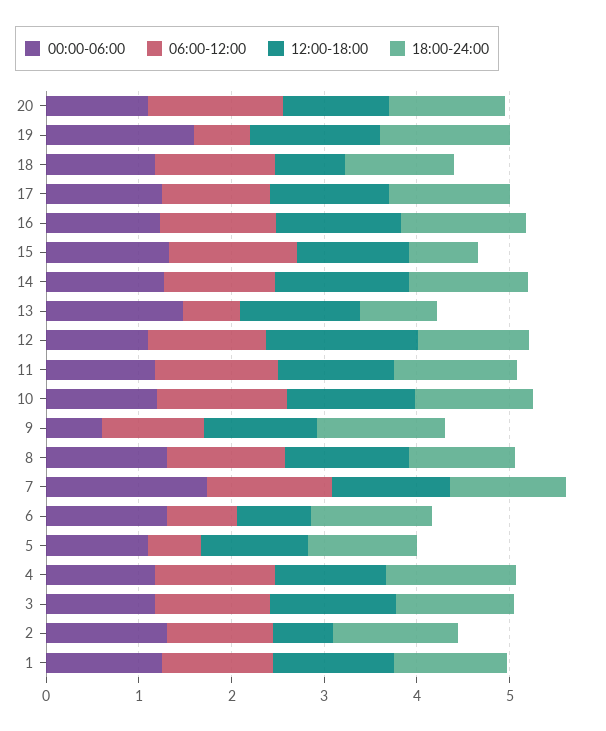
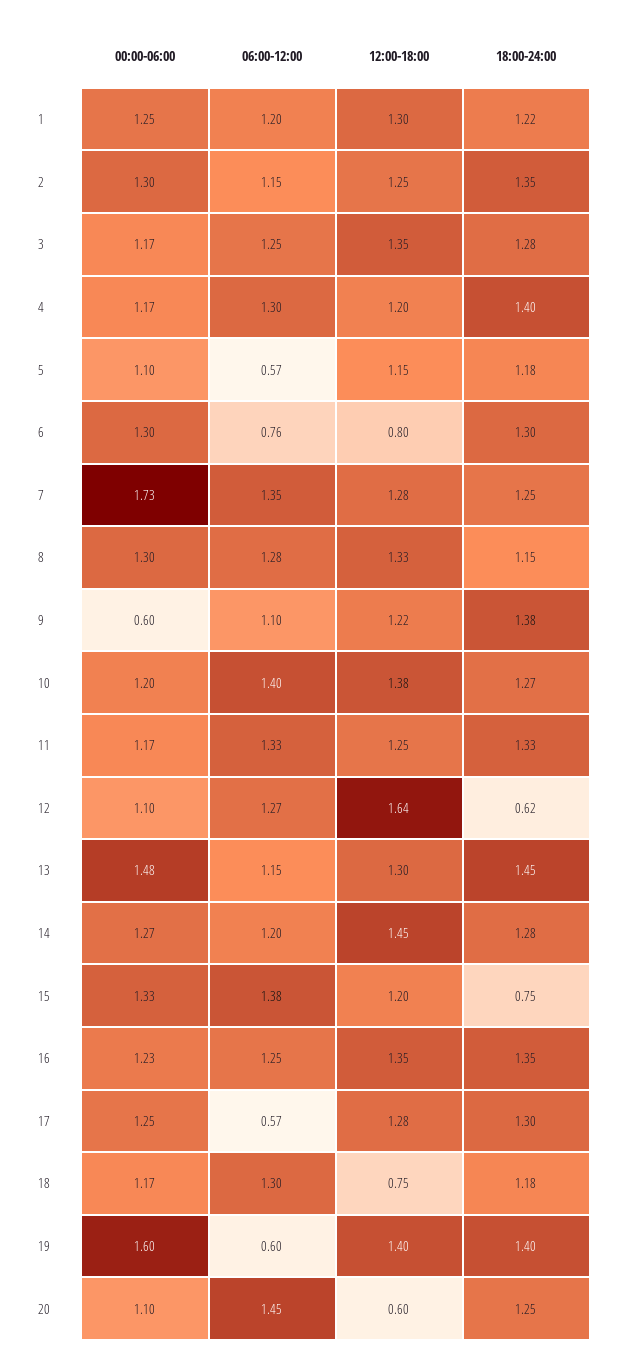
  {
    "00:00-06:00": {
      "20": 1.1,
      "19": 1.6,
      "18": 1.17,
      "17": 1.25,
      "16": 1.23,
      "15": 1.33,
      "14": 1.27,
      "13": 1.48,
      "12": 1.1,
      "11": 1.17,
      "10": 1.2,
      "9": 0.6,
      "8": 1.3,
      "7": 1.73,
      "6": 1.3,
      "5": 1.1,
      "4": 1.17,
      "3": 1.17,
      "2": 1.3,
      "1": 1.25
    },
    "06:00-12:00": {
      "20": 1.45,
      "19": 0.6,
      "18": 1.3,
-     "17": 1.2,
+     "17": 0.57,
      "16": 1.25,
      "15": 1.38,
      "14": 1.2,
-     "13": 0.6,
+     "13": 1.15,
      "12": 1.27,
      "11": 1.33,
      "10": 1.4,
      "9": 1.1,
      "8": 1.28,
      "7": 1.35,
      "6": 0.76,
      "5": 0.57,
      "4": 1.3,
      "3": 1.25,
      "2": 1.15,
      "1": 1.2
    },
    "12:00-18:00": {
-     "20": 1.2,
+     "20": 0.6,
      "19": 1.4,
      "18": 0.75,
      "17": 1.28,
      "16": 1.35,
      "15": 1.2,
      "14": 1.45,
      "13": 1.3,
      "12": 1.64,
      "11": 1.25,
      "10": 1.38,
      "9": 1.22,
      "8": 1.33,
      "7": 1.28,
      "6": 0.8,
      "5": 1.15,
      "4": 1.2,
      "3": 1.35,
-     "2": 0.6,
+     "2": 1.25,
      "1": 1.3
    },
    "18:00-24:00": {
      "20": 1.25,
      "19": 1.4,
      "18": 1.18,
      "17": 1.3,
      "16": 1.35,
      "15": 0.75,
      "14": 1.28,
-     "13": 0.8,
+     "13": 1.45,
-     "12": 1.2,
+     "12": 0.62,
      "11": 1.33,
      "10": 1.27,
      "9": 1.38,
      "8": 1.15,
      "7": 1.25,
      "6": 1.3,
      "5": 1.18,
      "4": 1.4,
      "3": 1.28,
      "2": 1.35,
      "1": 1.22
    }
  }

